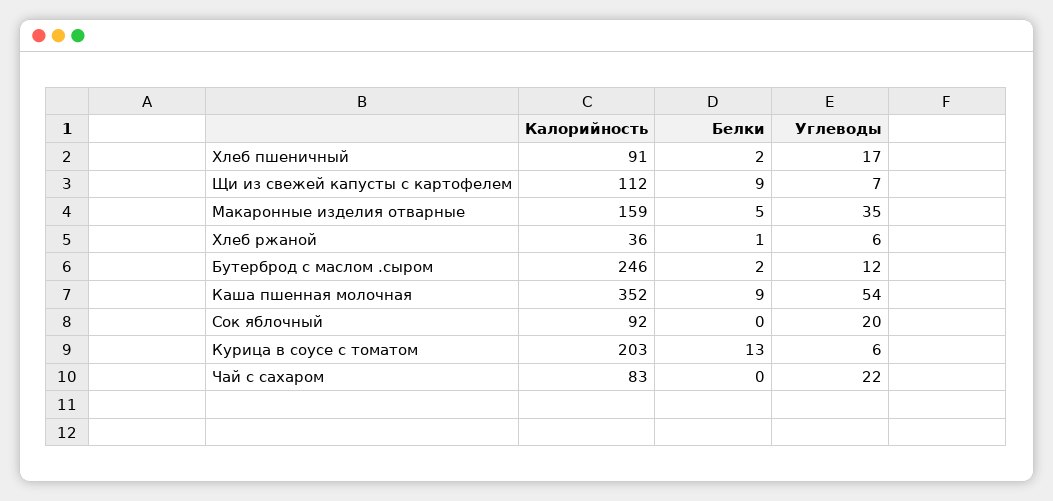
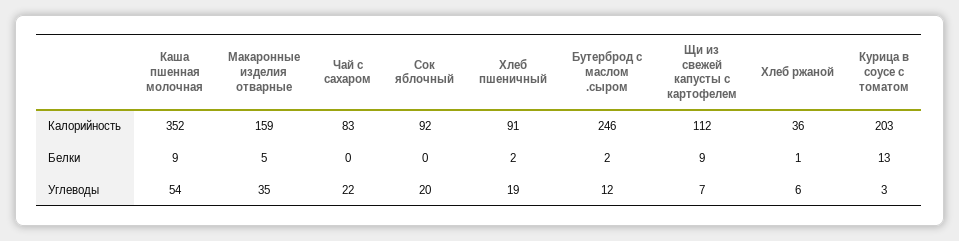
  {
    "Калорийность": {
      "Хлеб пшеничный": 91,
      "Щи из свежей капусты с картофелем": 112,
      "Макаронные изделия отварные": 159,
      "Хлеб ржаной": 36,
      "Бутерброд с маслом .сыром": 246,
      "Каша пшенная молочная": 352,
      "Сок яблочный": 92,
      "Курица в соусе с томатом": 203,
      "Чай с сахаром": 83
    },
    "Белки": {
      "Хлеб пшеничный": 2,
      "Щи из свежей капусты с картофелем": 9,
      "Макаронные изделия отварные": 5,
      "Хлеб ржаной": 1,
      "Бутерброд с маслом .сыром": 2,
      "Каша пшенная молочная": 9,
      "Сок яблочный": 0,
      "Курица в соусе с томатом": 13,
      "Чай с сахаром": 0
    },
    "Углеводы": {
-     "Хлеб пшеничный": 17,
+     "Хлеб пшеничный": 19,
      "Щи из свежей капусты с картофелем": 7,
      "Макаронные изделия отварные": 35,
      "Хлеб ржаной": 6,
      "Бутерброд с маслом .сыром": 12,
      "Каша пшенная молочная": 54,
      "Сок яблочный": 20,
-     "Курица в соусе с томатом": 6,
+     "Курица в соусе с томатом": 3,
      "Чай с сахаром": 22
    }
  }

